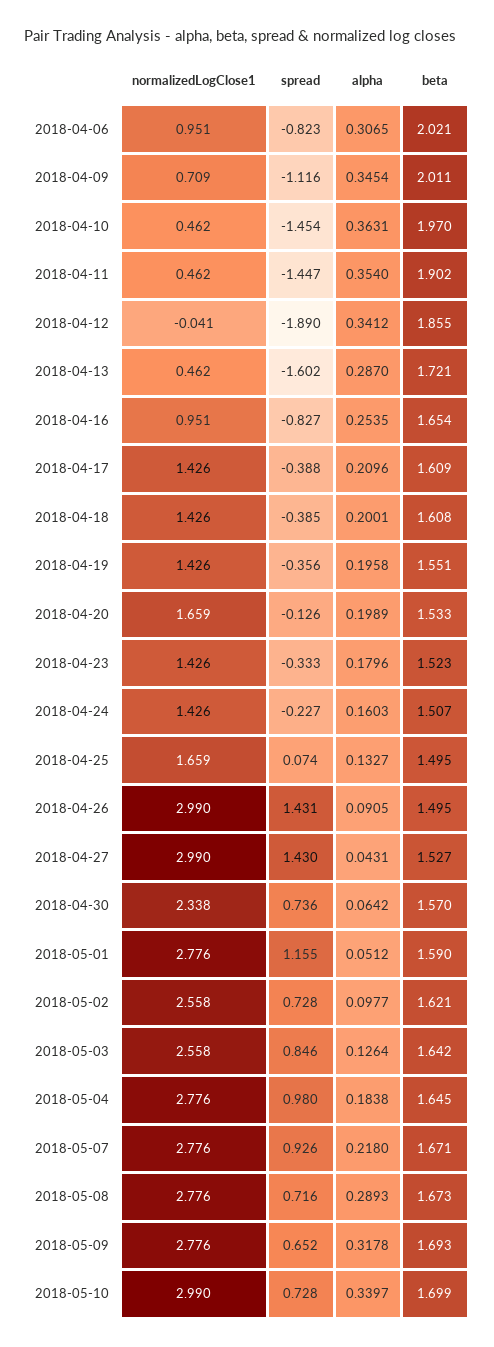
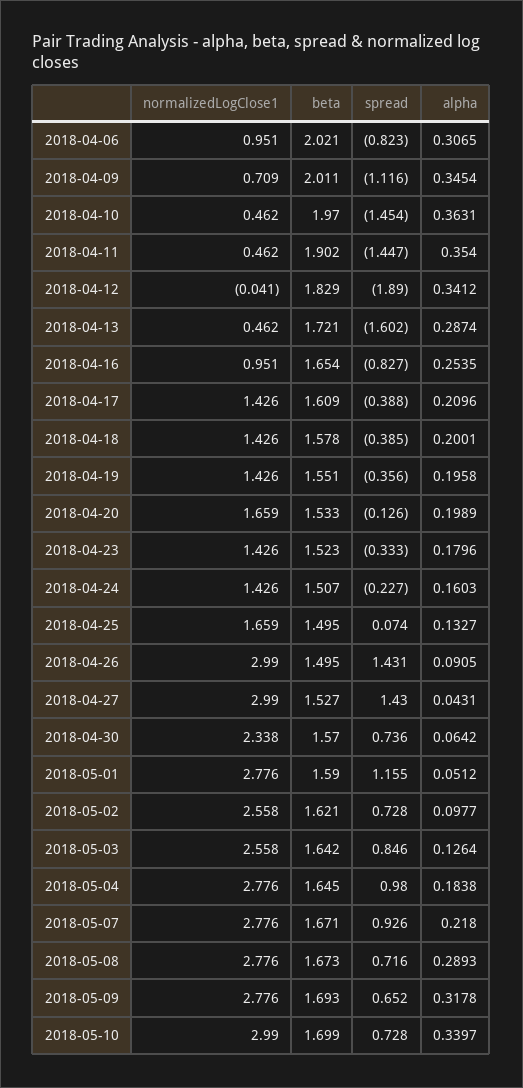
  {
    "normalizedLogClose1": {
      "2018-04-06": 0.951,
      "2018-04-09": 0.709,
      "2018-04-10": 0.462,
      "2018-04-11": 0.462,
      "2018-04-12": -0.041,
      "2018-04-13": 0.462,
      "2018-04-16": 0.951,
      "2018-04-17": 1.426,
      "2018-04-18": 1.426,
      "2018-04-19": 1.426,
      "2018-04-20": 1.659,
      "2018-04-23": 1.426,
      "2018-04-24": 1.426,
      "2018-04-25": 1.659,
      "2018-04-26": 2.99,
      "2018-04-27": 2.99,
      "2018-04-30": 2.338,
      "2018-05-01": 2.776,
      "2018-05-02": 2.558,
      "2018-05-03": 2.558,
      "2018-05-04": 2.776,
      "2018-05-07": 2.776,
      "2018-05-08": 2.776,
      "2018-05-09": 2.776,
      "2018-05-10": 2.99
    },
    "spread": {
      "2018-04-06": -0.823,
      "2018-04-09": -1.116,
      "2018-04-10": -1.454,
      "2018-04-11": -1.447,
      "2018-04-12": -1.89,
      "2018-04-13": -1.602,
      "2018-04-16": -0.827,
      "2018-04-17": -0.388,
      "2018-04-18": -0.385,
      "2018-04-19": -0.356,
      "2018-04-20": -0.126,
      "2018-04-23": -0.333,
      "2018-04-24": -0.227,
      "2018-04-25": 0.074,
      "2018-04-26": 1.431,
      "2018-04-27": 1.43,
      "2018-04-30": 0.736,
      "2018-05-01": 1.155,
      "2018-05-02": 0.728,
      "2018-05-03": 0.846,
      "2018-05-04": 0.98,
      "2018-05-07": 0.926,
      "2018-05-08": 0.716,
      "2018-05-09": 0.652,
      "2018-05-10": 0.728
    },
    "alpha": {
      "2018-04-06": 0.3065,
      "2018-04-09": 0.3454,
      "2018-04-10": 0.3631,
      "2018-04-11": 0.354,
      "2018-04-12": 0.3412,
-     "2018-04-13": 0.287,
+     "2018-04-13": 0.2874,
      "2018-04-16": 0.2535,
      "2018-04-17": 0.2096,
      "2018-04-18": 0.2001,
      "2018-04-19": 0.1958,
      "2018-04-20": 0.1989,
      "2018-04-23": 0.1796,
      "2018-04-24": 0.1603,
      "2018-04-25": 0.1327,
      "2018-04-26": 0.0905,
      "2018-04-27": 0.0431,
      "2018-04-30": 0.0642,
      "2018-05-01": 0.0512,
      "2018-05-02": 0.0977,
      "2018-05-03": 0.1264,
      "2018-05-04": 0.1838,
      "2018-05-07": 0.218,
      "2018-05-08": 0.2893,
      "2018-05-09": 0.3178,
      "2018-05-10": 0.3397
    },
    "beta": {
      "2018-04-06": 2.021,
      "2018-04-09": 2.011,
      "2018-04-10": 1.97,
      "2018-04-11": 1.902,
-     "2018-04-12": 1.855,
+     "2018-04-12": 1.829,
      "2018-04-13": 1.721,
      "2018-04-16": 1.654,
      "2018-04-17": 1.609,
-     "2018-04-18": 1.608,
+     "2018-04-18": 1.578,
      "2018-04-19": 1.551,
      "2018-04-20": 1.533,
      "2018-04-23": 1.523,
      "2018-04-24": 1.507,
      "2018-04-25": 1.495,
      "2018-04-26": 1.495,
      "2018-04-27": 1.527,
      "2018-04-30": 1.57,
      "2018-05-01": 1.59,
      "2018-05-02": 1.621,
      "2018-05-03": 1.642,
      "2018-05-04": 1.645,
      "2018-05-07": 1.671,
      "2018-05-08": 1.673,
      "2018-05-09": 1.693,
      "2018-05-10": 1.699
    }
  }

